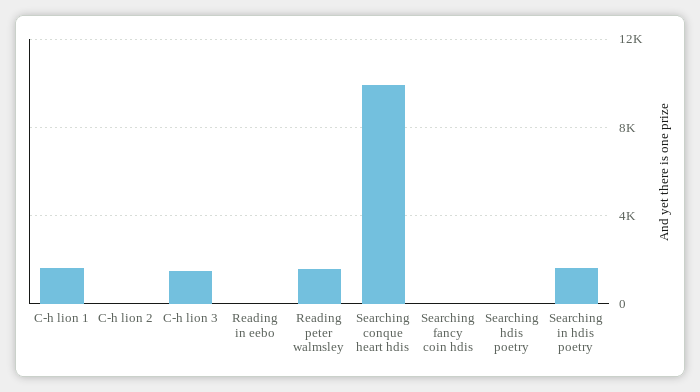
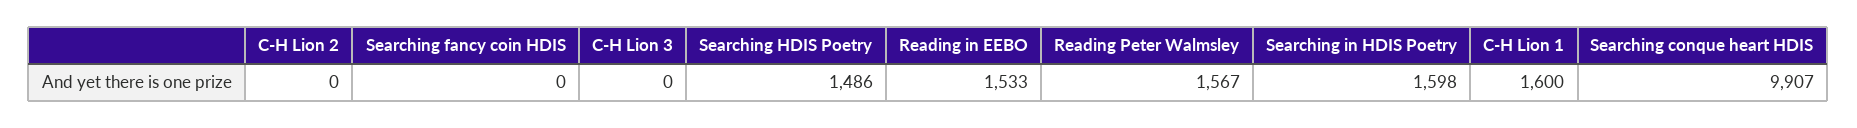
  {
    "C-h lion 1": 1600,
    "C-h lion 2": 0,
-   "C-h lion 3": 1500,
+   "C-h lion 3": 0,
-   "Reading in eebo": 0,
+   "Reading in eebo": 1533,
    "Reading peter walmsley": 1567,
    "Searching conque heart hdis": 9907,
    "Searching fancy coin hdis": 0,
-   "Searching hdis poetry": 0,
+   "Searching hdis poetry": 1486,
    "Searching in hdis poetry": 1598
  }

